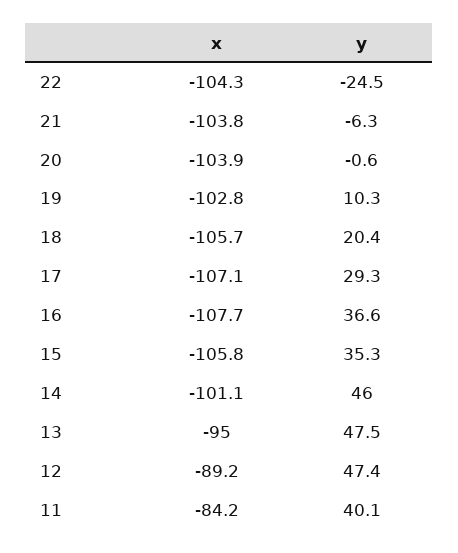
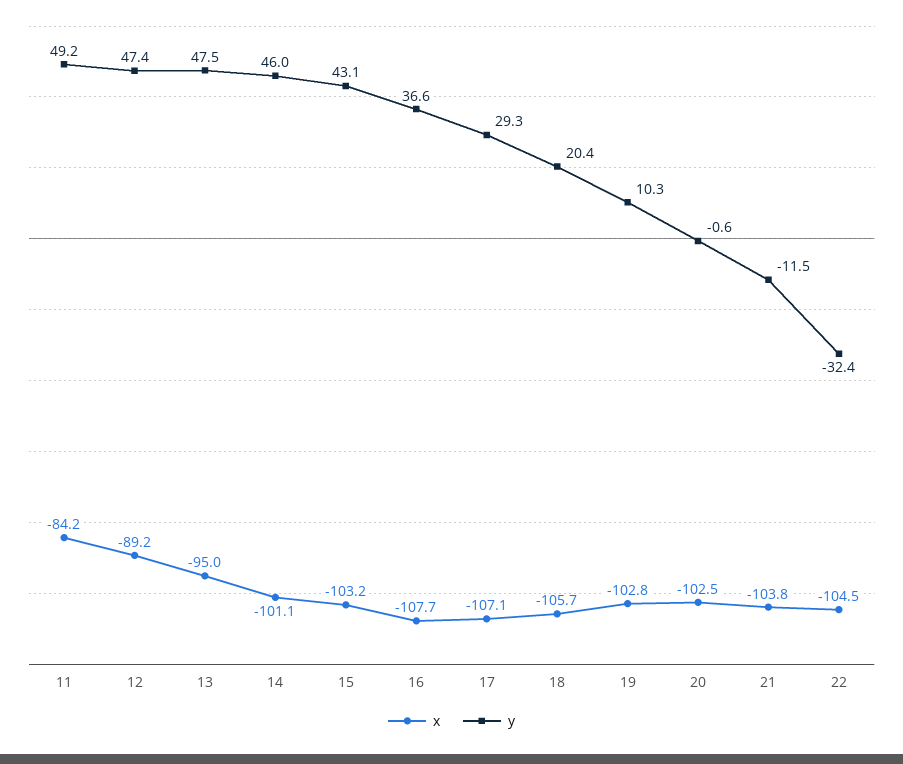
  {
    "x": {
-     "22": -104.3,
+     "22": -104.5,
      "21": -103.8,
-     "20": -103.9,
+     "20": -102.5,
      "19": -102.8,
      "18": -105.7,
      "17": -107.1,
      "16": -107.7,
-     "15": -105.8,
+     "15": -103.2,
      "14": -101.1,
      "13": -95,
      "12": -89.2,
      "11": -84.2
    },
    "y": {
-     "22": -24.5,
+     "22": -32.4,
-     "21": -6.3,
+     "21": -11.5,
      "20": -0.6,
      "19": 10.3,
      "18": 20.4,
      "17": 29.3,
      "16": 36.6,
-     "15": 35.3,
+     "15": 43.1,
      "14": 46,
      "13": 47.5,
      "12": 47.4,
-     "11": 40.1
+     "11": 49.2
    }
  }

